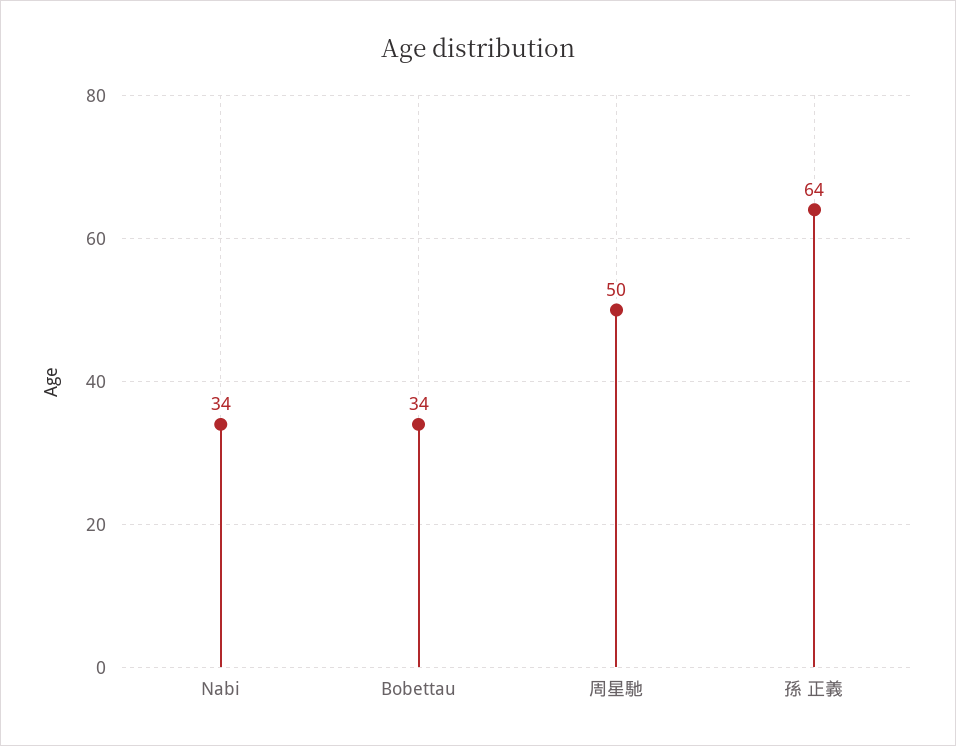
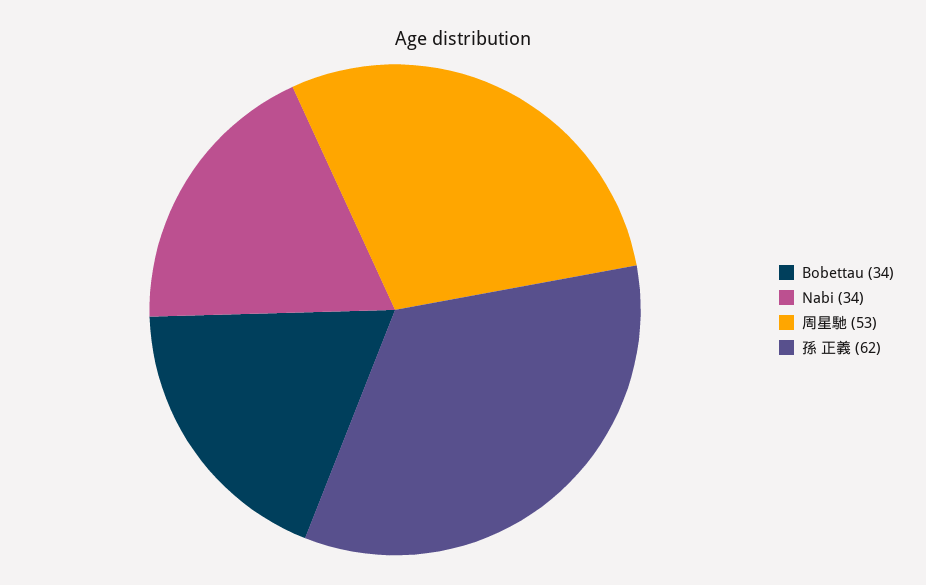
  {
    "Nabi": 34,
    "Bobettau": 34,
-   "周星馳": 50,
+   "周星馳": 53,
-   "孫 正義": 64
+   "孫 正義": 62
  }

